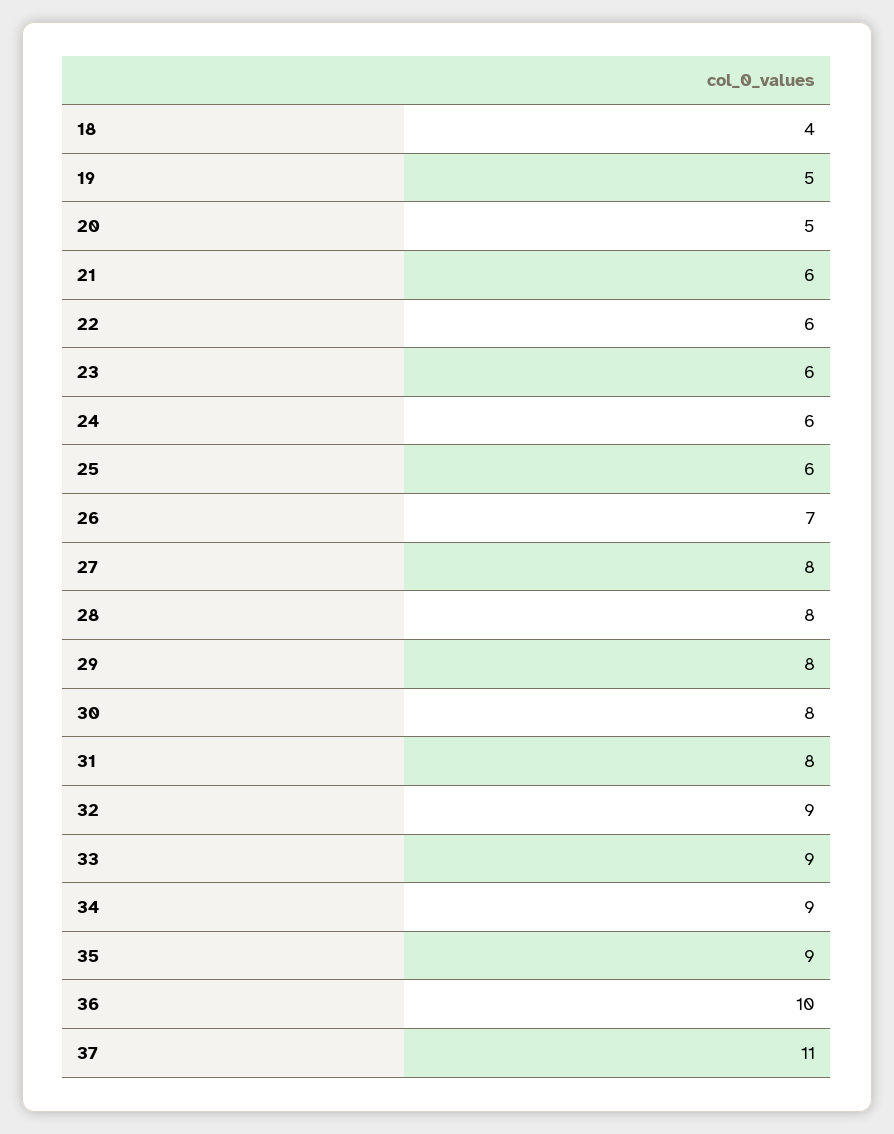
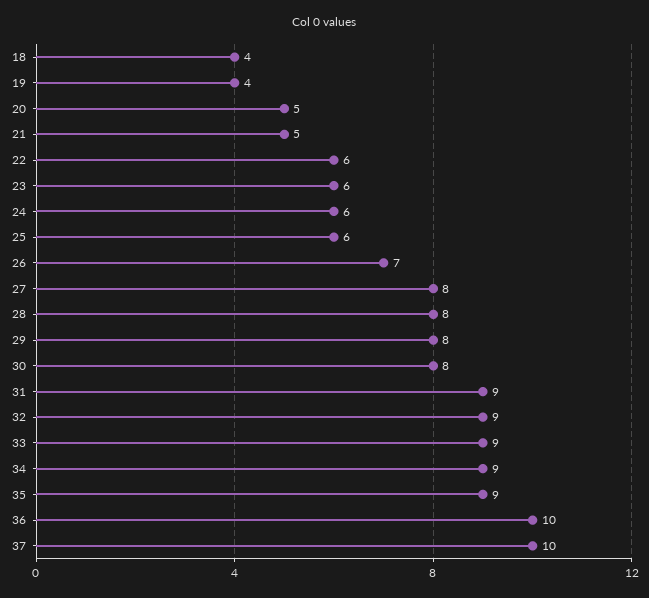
  {
    "18": 4,
-   "19": 5,
+   "19": 4,
    "20": 5,
-   "21": 6,
+   "21": 5,
    "22": 6,
    "23": 6,
    "24": 6,
    "25": 6,
    "26": 7,
    "27": 8,
    "28": 8,
    "29": 8,
    "30": 8,
-   "31": 8,
+   "31": 9,
    "32": 9,
    "33": 9,
    "34": 9,
    "35": 9,
    "36": 10,
-   "37": 11
+   "37": 10
  }

